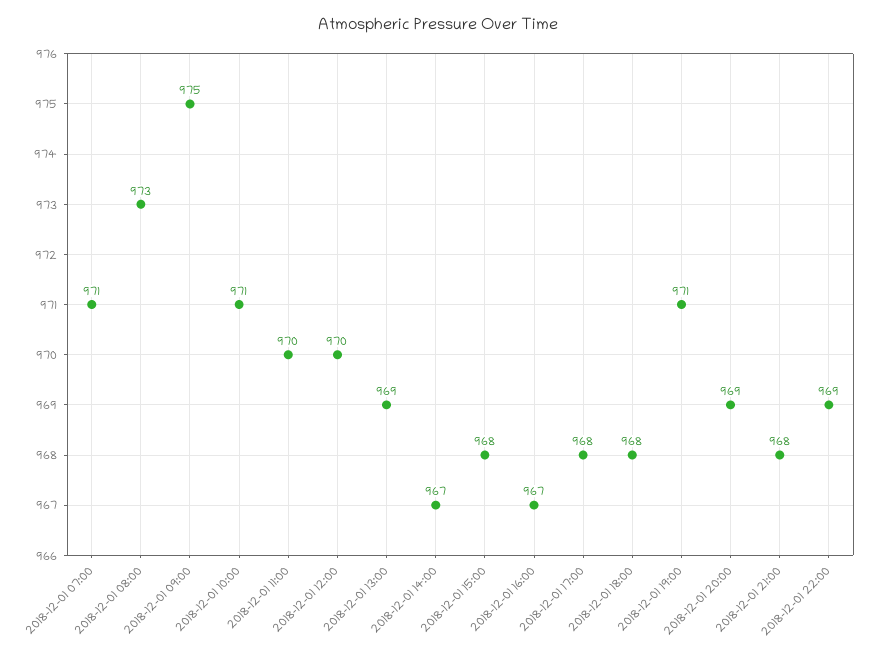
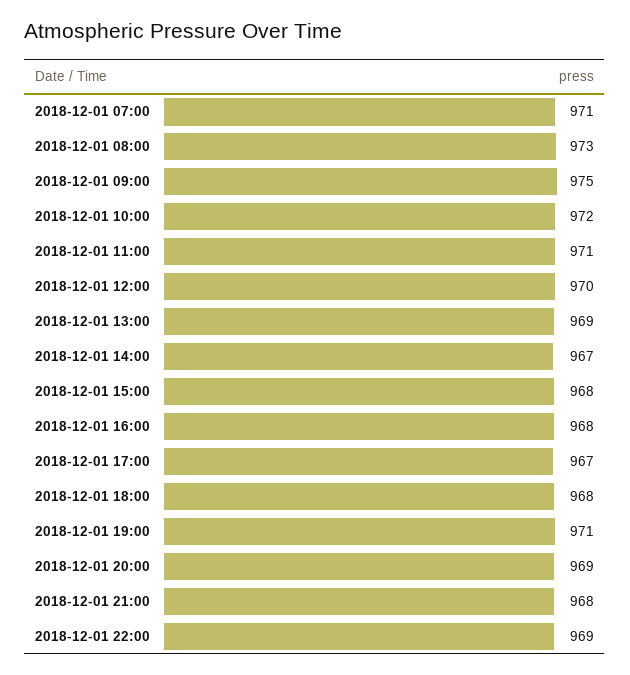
  {
    "2018-12-01 07:00": 971,
    "2018-12-01 08:00": 973,
    "2018-12-01 09:00": 975,
-   "2018-12-01 10:00": 971,
+   "2018-12-01 10:00": 972,
-   "2018-12-01 11:00": 970,
+   "2018-12-01 11:00": 971,
    "2018-12-01 12:00": 970,
    "2018-12-01 13:00": 969,
    "2018-12-01 14:00": 967,
    "2018-12-01 15:00": 968,
-   "2018-12-01 16:00": 967,
+   "2018-12-01 16:00": 968,
-   "2018-12-01 17:00": 968,
+   "2018-12-01 17:00": 967,
    "2018-12-01 18:00": 968,
    "2018-12-01 19:00": 971,
    "2018-12-01 20:00": 969,
    "2018-12-01 21:00": 968,
    "2018-12-01 22:00": 969
  }

